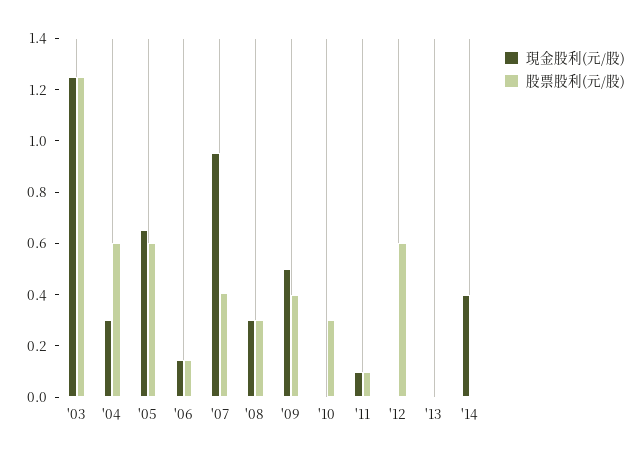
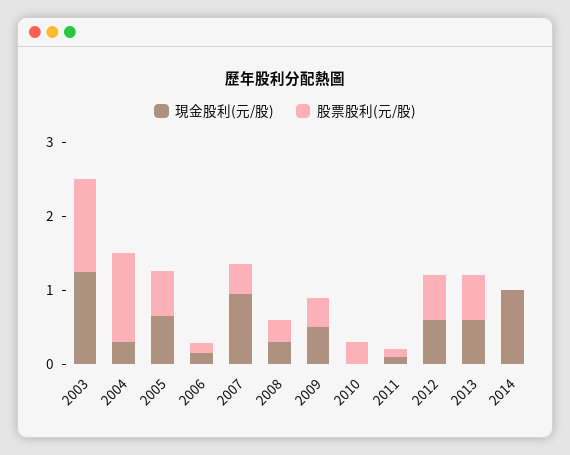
  {
    "現金股利(元/股)": {
      "'03": 1.25,
      "'04": 0.3,
      "'05": 0.65,
      "'06": 0.15,
      "'07": 0.95,
      "'08": 0.3,
      "'09": 0.5,
      "'10": 0,
      "'11": 0.1,
-     "'12": 0,
+     "'12": 0.6,
-     "'13": 0,
+     "'13": 0.6,
-     "'14": 0.4
+     "'14": 1
    },
    "股票股利(元/股)": {
      "'03": 1.25,
-     "'04": 0.6,
+     "'04": 1.2,
      "'05": 0.6,
      "'06": 0.15,
      "'07": 0.4,
      "'08": 0.3,
      "'09": 0.4,
      "'10": 0.3,
      "'11": 0.1,
      "'12": 0.6,
-     "'13": 0,
+     "'13": 0.6,
      "'14": 0
    }
  }

